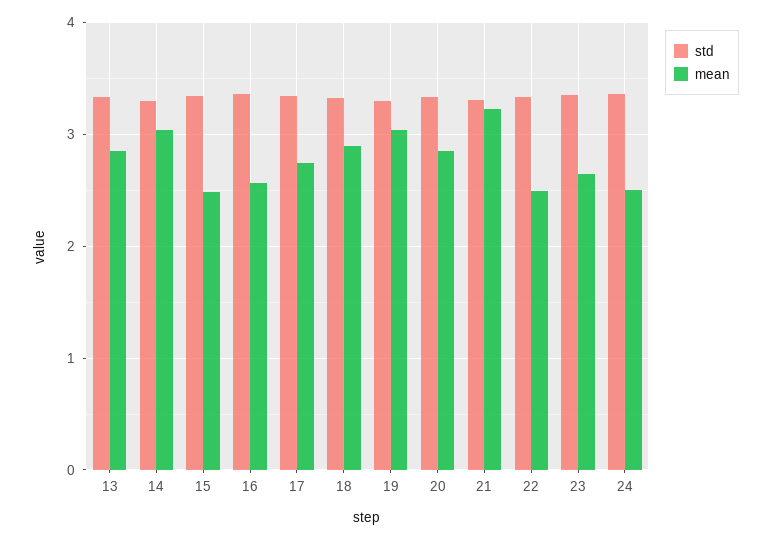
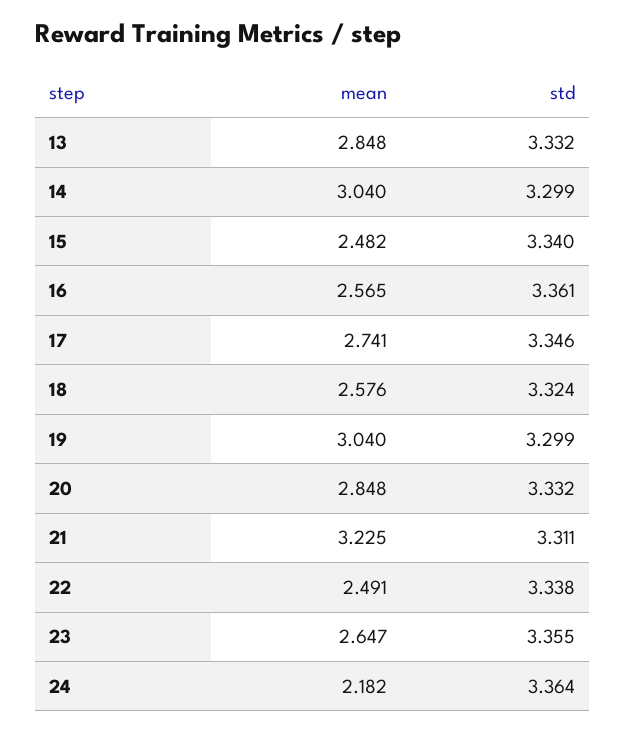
  {
    "std": {
      "13": 3.332,
      "14": 3.299,
      "15": 3.34,
      "16": 3.361,
      "17": 3.346,
      "18": 3.324,
      "19": 3.299,
      "20": 3.332,
      "21": 3.311,
      "22": 3.338,
      "23": 3.355,
      "24": 3.364
    },
    "mean": {
      "13": 2.848,
      "14": 3.04,
      "15": 2.482,
      "16": 2.565,
      "17": 2.741,
-     "18": 2.9,
+     "18": 2.576,
      "19": 3.04,
      "20": 2.848,
      "21": 3.225,
      "22": 2.491,
      "23": 2.647,
-     "24": 2.5
+     "24": 2.182
    }
  }

